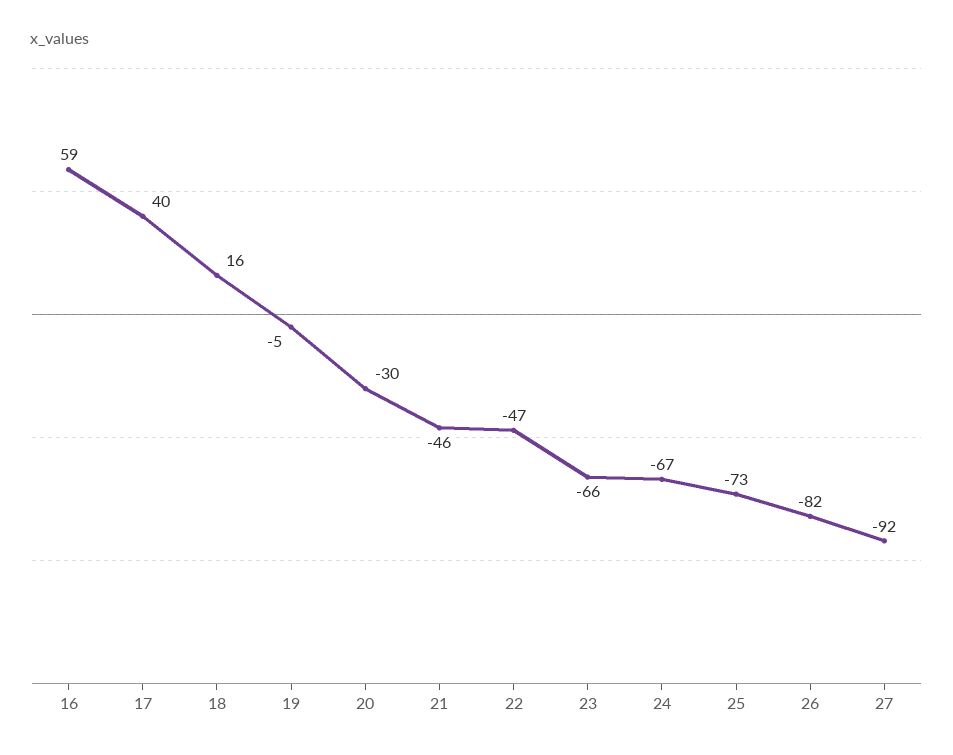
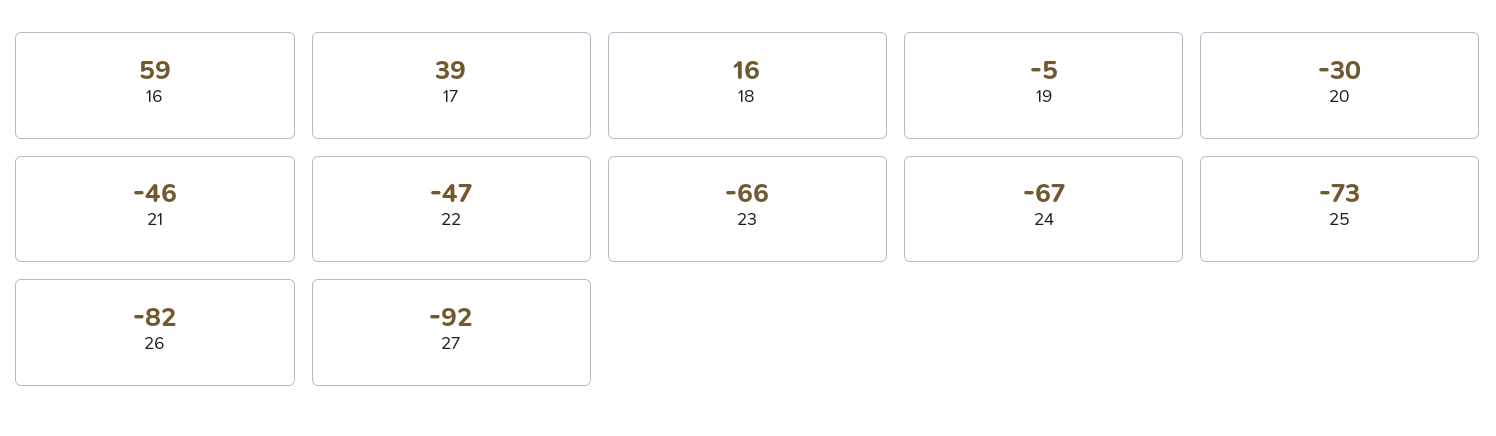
  {
    "16": 59,
-   "17": 40,
+   "17": 39,
    "18": 16,
    "19": -5,
    "20": -30,
    "21": -46,
    "22": -47,
    "23": -66,
    "24": -67,
    "25": -73,
    "26": -82,
    "27": -92
  }

